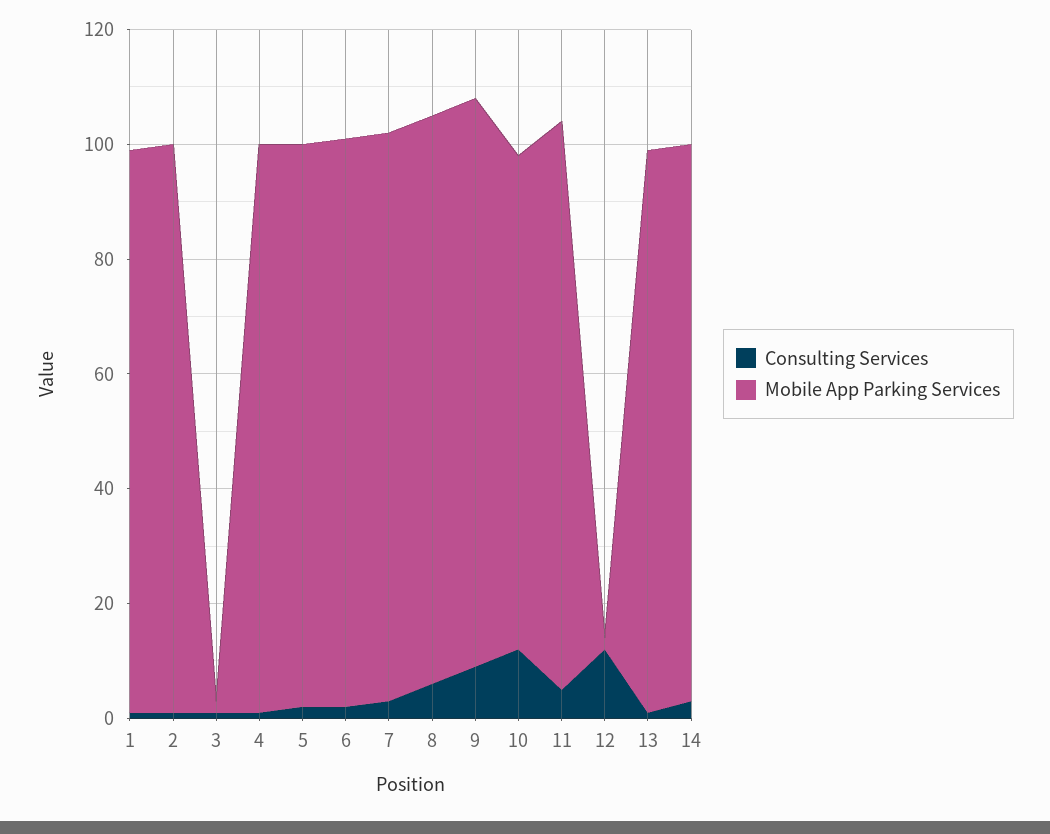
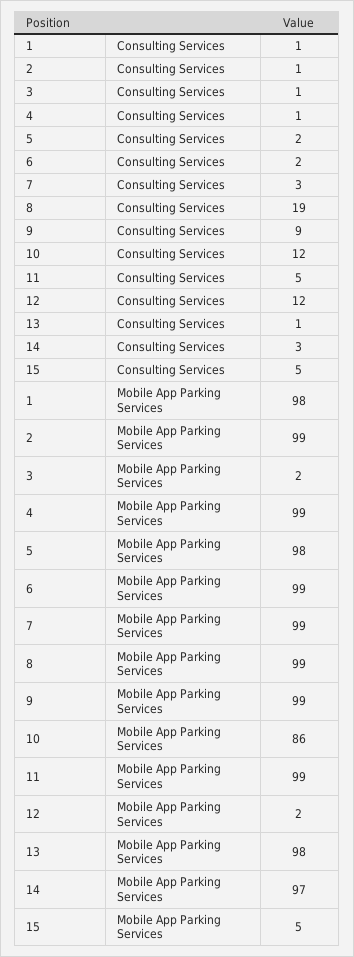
  {
    "Consulting Services": {
      "1": 1,
      "2": 1,
      "3": 1,
      "4": 1,
      "5": 2,
      "6": 2,
      "7": 3,
-     "8": 5,
+     "8": 19,
      "9": 9,
      "10": 12,
      "11": 5,
      "12": 12,
      "13": 1,
-     "14": 3
+     "14": 3,
+     "15": 5
    },
    "Mobile App Parking Services": {
      "1": 98,
      "2": 99,
      "3": 2,
      "4": 99,
      "5": 98,
      "6": 99,
      "7": 99,
      "8": 99,
      "9": 99,
      "10": 86,
      "11": 99,
      "12": 2,
      "13": 98,
-     "14": 97
+     "14": 97,
+     "15": 5
    }
  }

